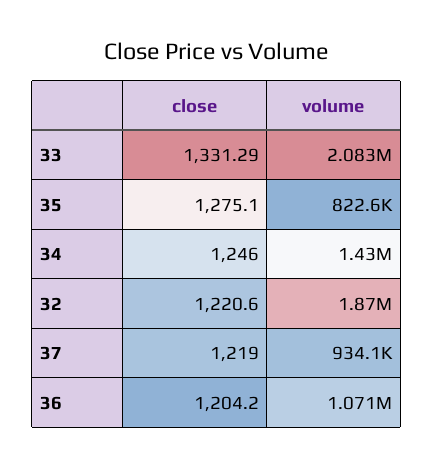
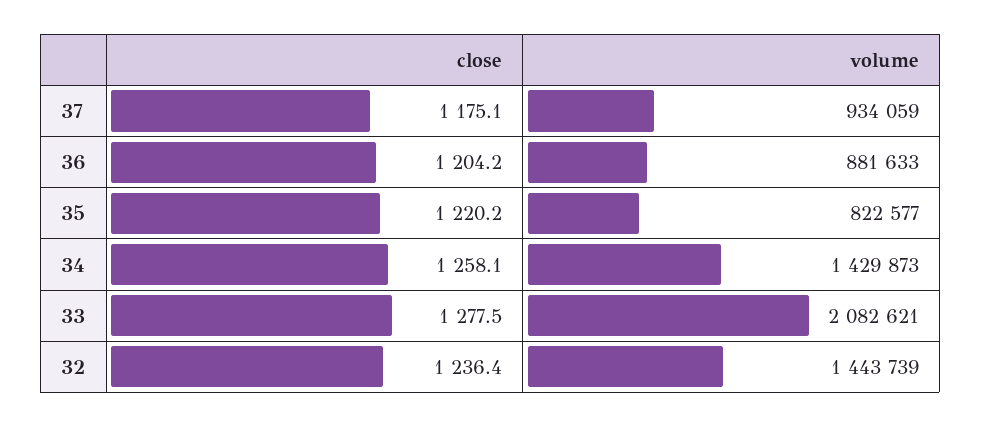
  {
    "close": {
-     "33": 1331.29,
+     "33": 1277.5,
-     "35": 1275.1,
+     "35": 1220.2,
-     "34": 1246,
+     "34": 1258.1,
-     "32": 1220.6,
+     "32": 1236.4,
-     "37": 1219,
+     "37": 1175.1,
      "36": 1204.2
    },
    "volume": {
      "33": 2082621,
      "35": 822577,
      "34": 1429873,
-     "32": 1870000,
+     "32": 1443739,
      "37": 934059,
-     "36": 1071000
+     "36": 881633
    }
  }

